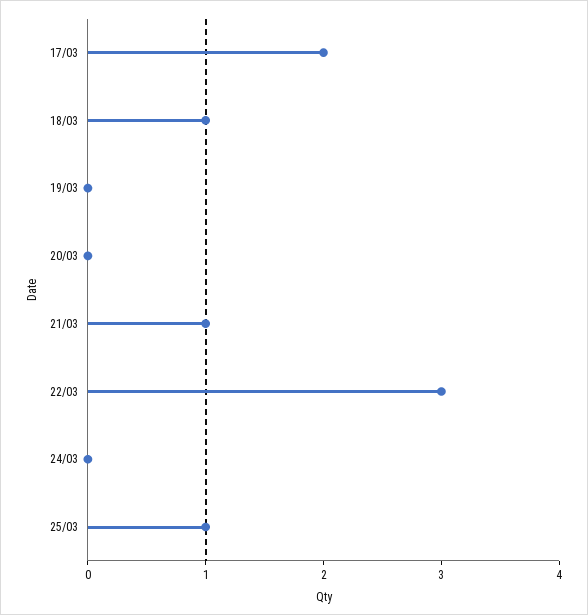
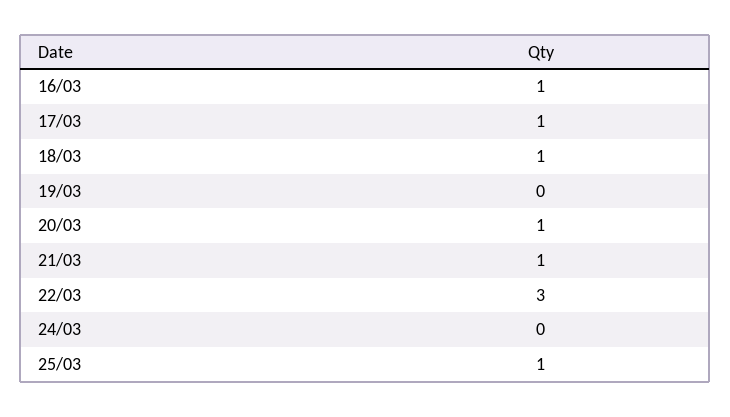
  {
-   "17/03": 2,
+   "17/03": 1,
    "18/03": 1,
    "19/03": 0,
-   "20/03": 0,
+   "20/03": 1,
    "21/03": 1,
    "22/03": 3,
    "24/03": 0,
-   "25/03": 1
+   "25/03": 1,
+   "16/03": 1
  }

